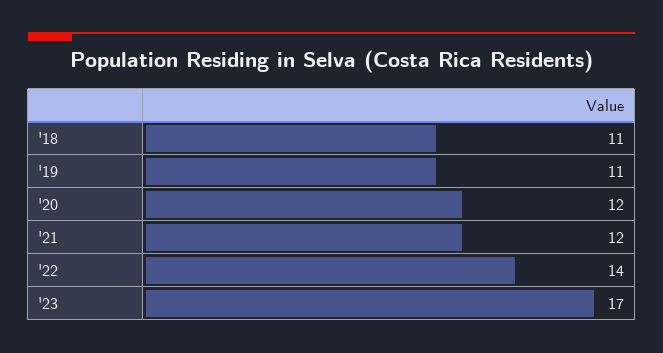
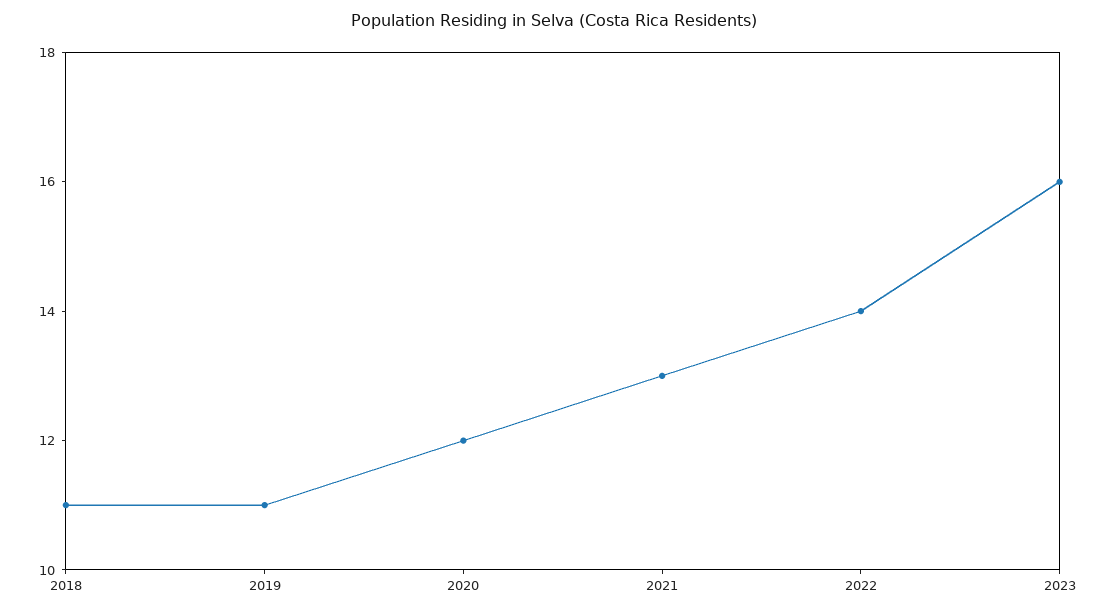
  {
    "'18": 11,
    "'19": 11,
    "'20": 12,
-   "'21": 12,
+   "'21": 13,
    "'22": 14,
-   "'23": 17
+   "'23": 16
  }

